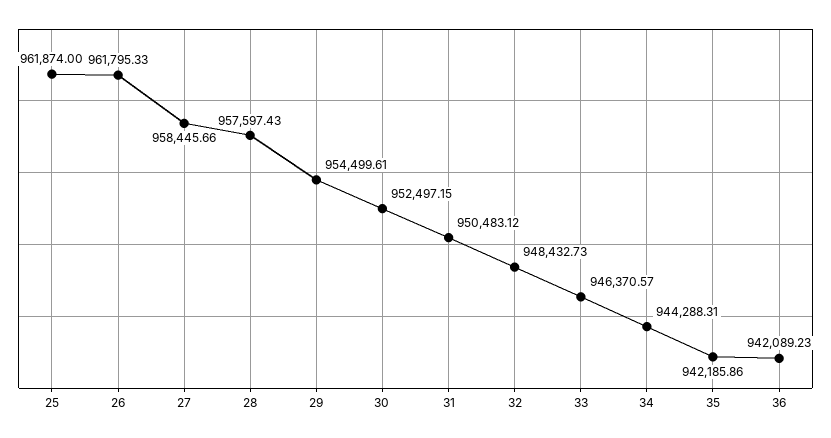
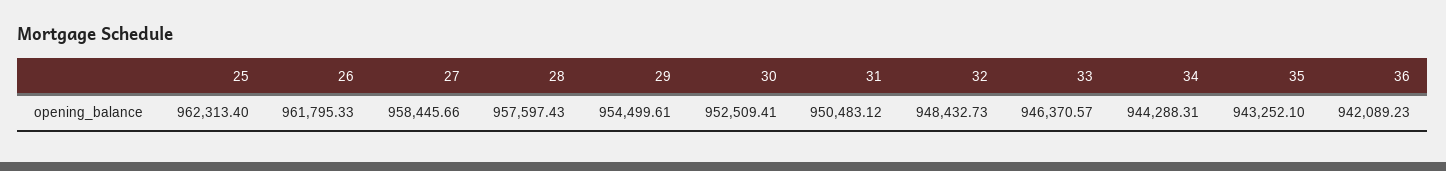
  {
-   "25": 961874,
+   "25": 962313.4,
    "26": 961795.33,
    "27": 958445.66,
    "28": 957597.43,
    "29": 954499.61,
-   "30": 952497.15,
+   "30": 952509.41,
    "31": 950483.12,
    "32": 948432.73,
    "33": 946370.57,
    "34": 944288.31,
-   "35": 942185.86,
+   "35": 943252.1,
    "36": 942089.23
  }

